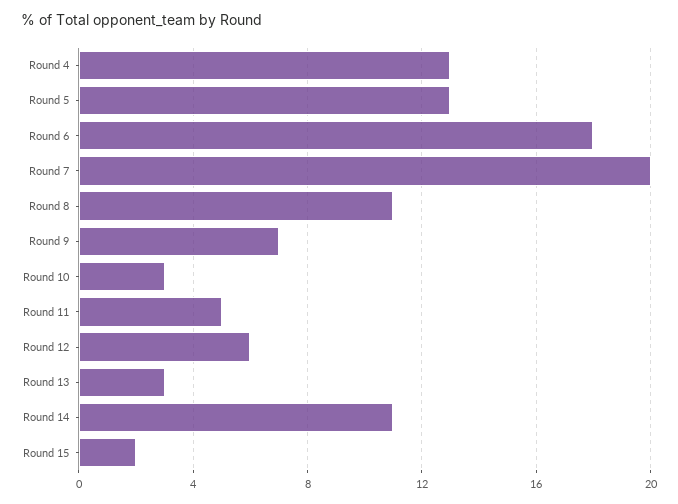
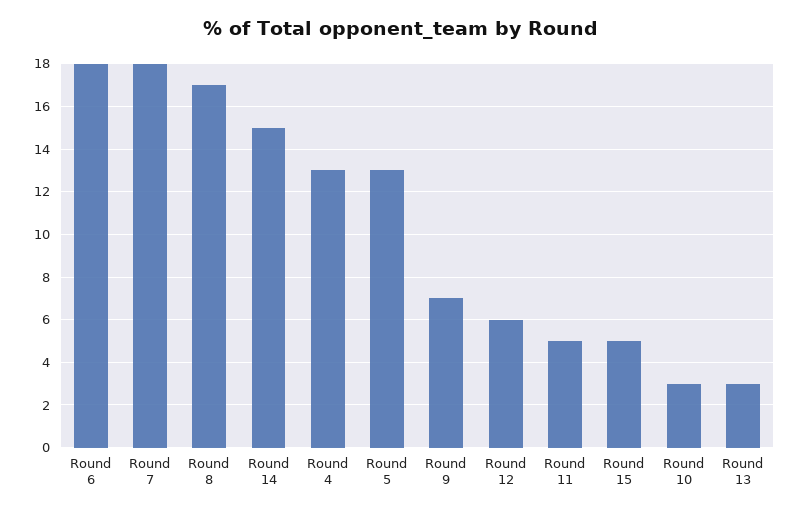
  {
    "Round 4": 13,
    "Round 5": 13,
    "Round 6": 18,
-   "Round 7": 20,
+   "Round 7": 18,
-   "Round 8": 11,
+   "Round 8": 17,
    "Round 9": 7,
    "Round 10": 3,
    "Round 11": 5,
    "Round 12": 6,
    "Round 13": 3,
-   "Round 14": 11,
+   "Round 14": 15,
-   "Round 15": 2
+   "Round 15": 5
  }

